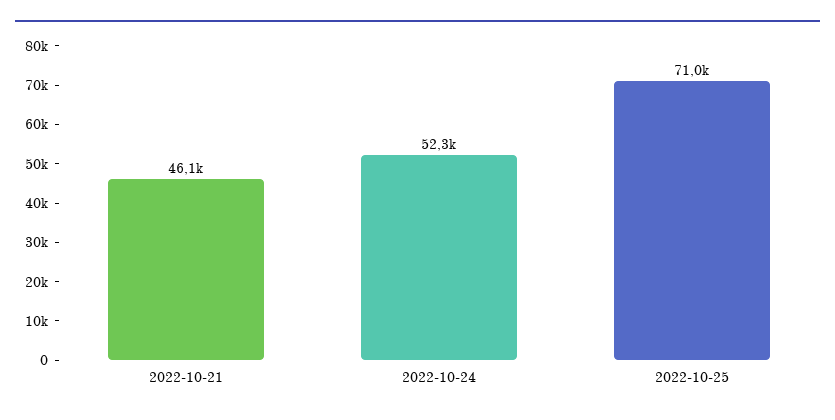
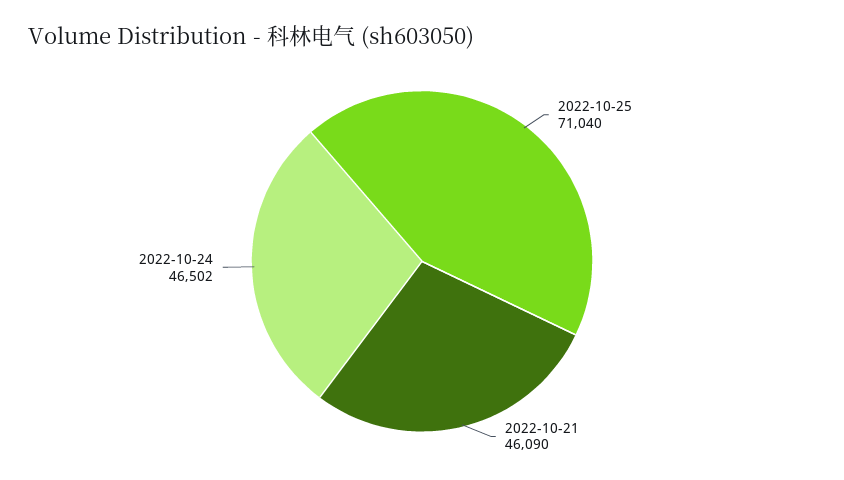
  {
    "2022-10-21": 46090,
-   "2022-10-24": 52300,
+   "2022-10-24": 46502,
    "2022-10-25": 71040
  }

